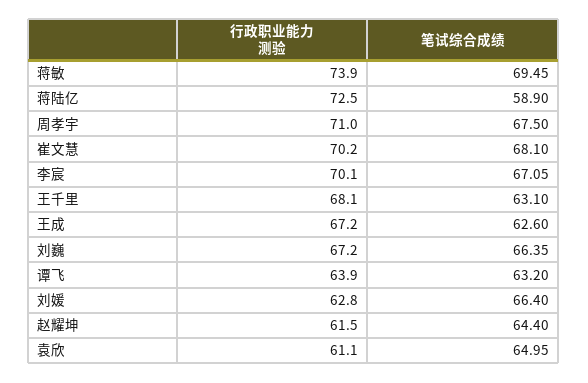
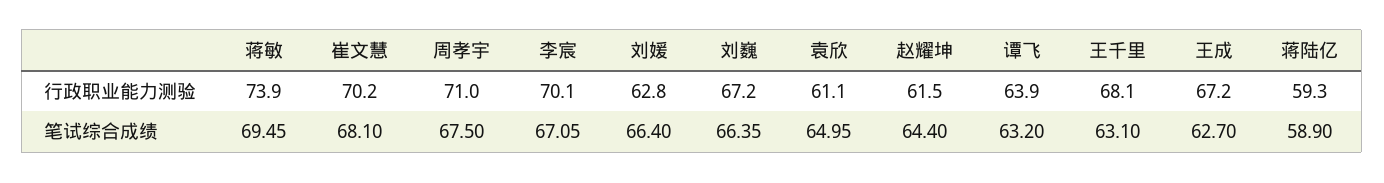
  {
    "行政职业能力测验": {
      "蒋敏": 73.9,
-     "蒋陆亿": 72.5,
+     "蒋陆亿": 59.3,
      "周孝宇": 71,
      "崔文慧": 70.2,
      "李宸": 70.1,
      "王千里": 68.1,
      "王成": 67.2,
      "刘巍": 67.2,
      "谭飞": 63.9,
      "刘媛": 62.8,
      "赵耀坤": 61.5,
      "袁欣": 61.1
    },
    "笔试综合成绩": {
      "蒋敏": 69.45,
      "蒋陆亿": 58.9,
      "周孝宇": 67.5,
      "崔文慧": 68.1,
      "李宸": 67.05,
      "王千里": 63.1,
-     "王成": 62.6,
+     "王成": 62.7,
      "刘巍": 66.35,
      "谭飞": 63.2,
      "刘媛": 66.4,
      "赵耀坤": 64.4,
      "袁欣": 64.95
    }
  }

